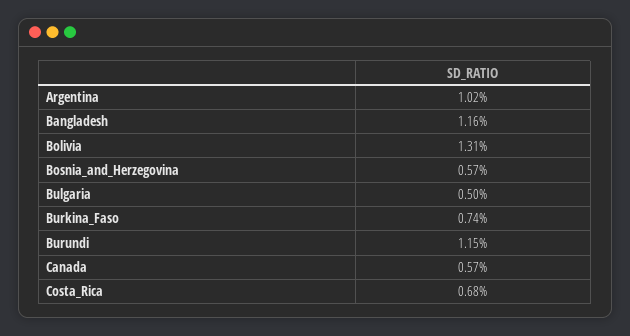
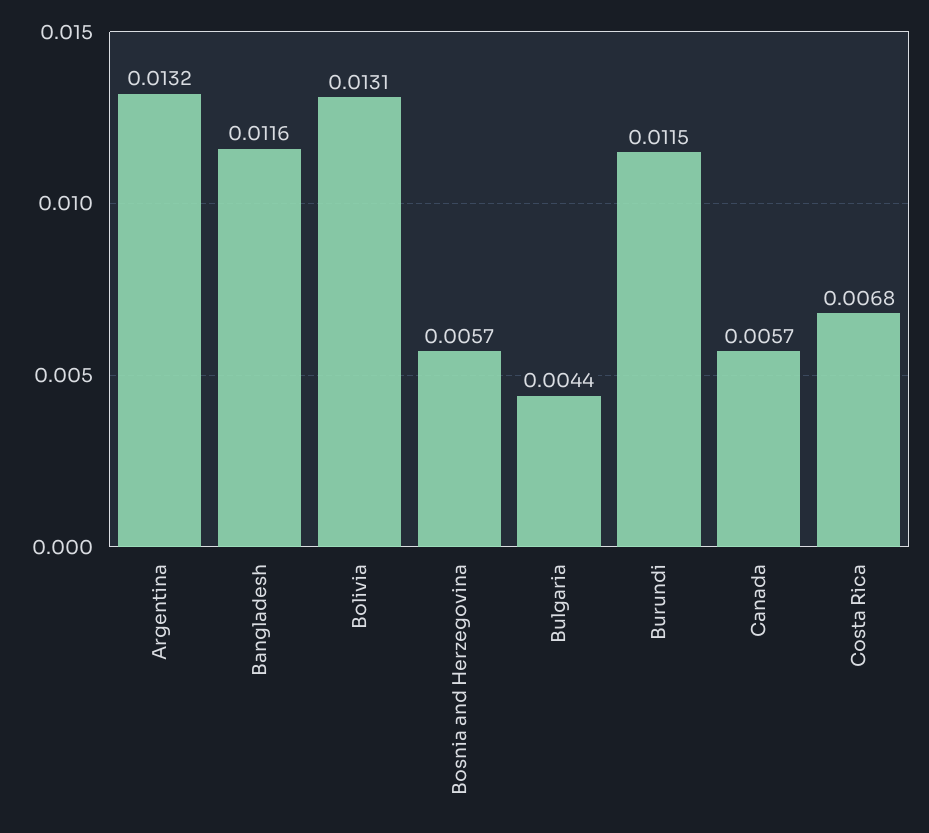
  {
-   "Argentina": 0.0102,
+   "Argentina": 0.0132,
    "Bangladesh": 0.0116,
    "Bolivia": 0.0131,
    "Bosnia_and_Herzegovina": 0.0057,
-   "Bulgaria": 0.005,
+   "Bulgaria": 0.0044,
-   "Burkina_Faso": 0.0074,
    "Burundi": 0.0115,
    "Canada": 0.0057,
    "Costa_Rica": 0.0068
  }

